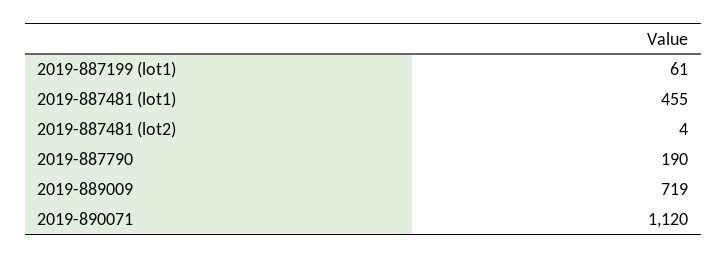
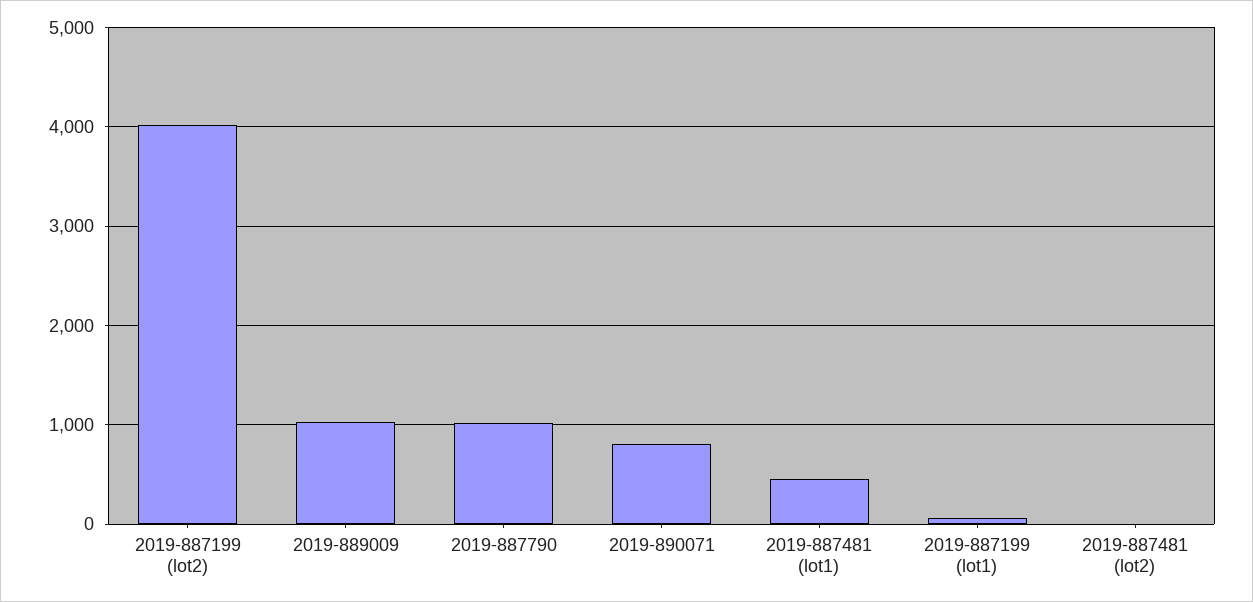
  {
    "2019-887199 (lot1)": 61,
    "2019-887481 (lot1)": 455,
    "2019-887481 (lot2)": 4,
-   "2019-887790": 190,
+   "2019-887790": 1000,
-   "2019-889009": 719,
+   "2019-889009": 1000,
-   "2019-890071": 1120
+   "2019-890071": 800,
+   "2019-887199 (lot2)": 4000
  }

